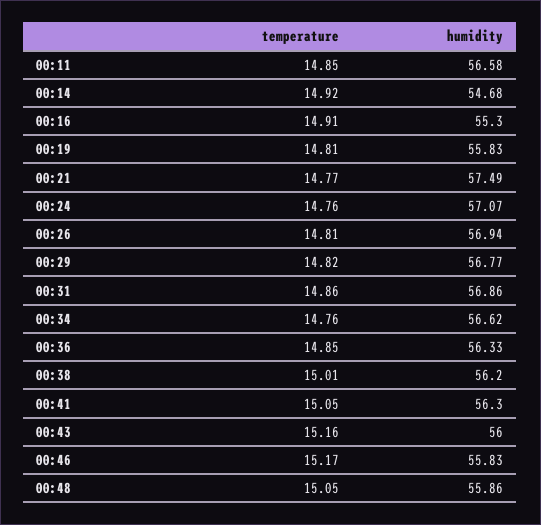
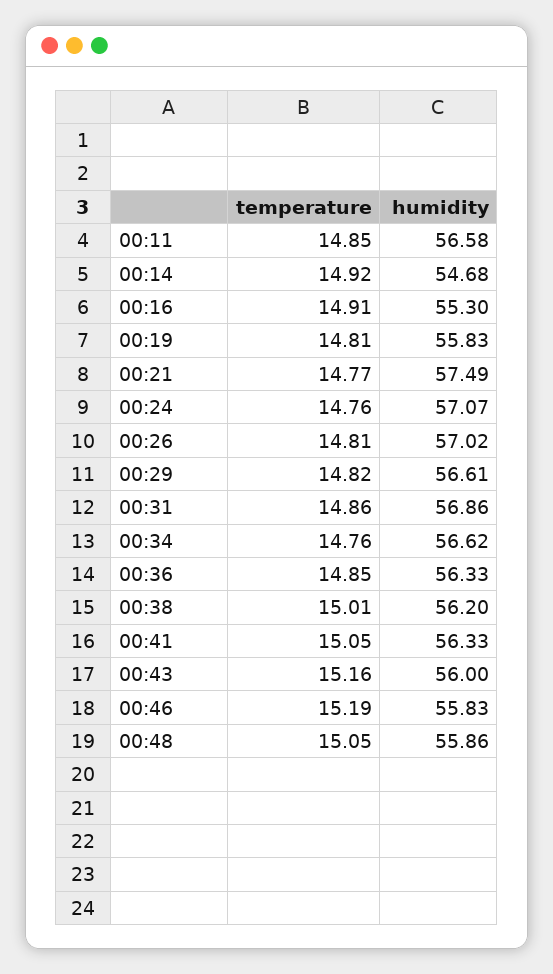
  {
    "temperature": {
      "00:11": 14.85,
      "00:14": 14.92,
      "00:16": 14.91,
      "00:19": 14.81,
      "00:21": 14.77,
      "00:24": 14.76,
      "00:26": 14.81,
      "00:29": 14.82,
      "00:31": 14.86,
      "00:34": 14.76,
      "00:36": 14.85,
      "00:38": 15.01,
      "00:41": 15.05,
      "00:43": 15.16,
-     "00:46": 15.17,
+     "00:46": 15.19,
      "00:48": 15.05
    },
    "humidity": {
      "00:11": 56.58,
      "00:14": 54.68,
      "00:16": 55.3,
      "00:19": 55.83,
      "00:21": 57.49,
      "00:24": 57.07,
-     "00:26": 56.94,
+     "00:26": 57.02,
-     "00:29": 56.77,
+     "00:29": 56.61,
      "00:31": 56.86,
      "00:34": 56.62,
      "00:36": 56.33,
      "00:38": 56.2,
-     "00:41": 56.3,
+     "00:41": 56.33,
      "00:43": 56,
      "00:46": 55.83,
      "00:48": 55.86
    }
  }

